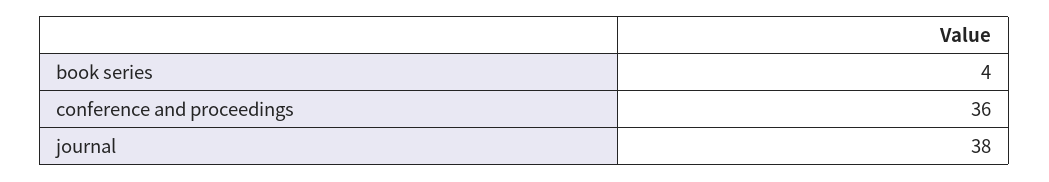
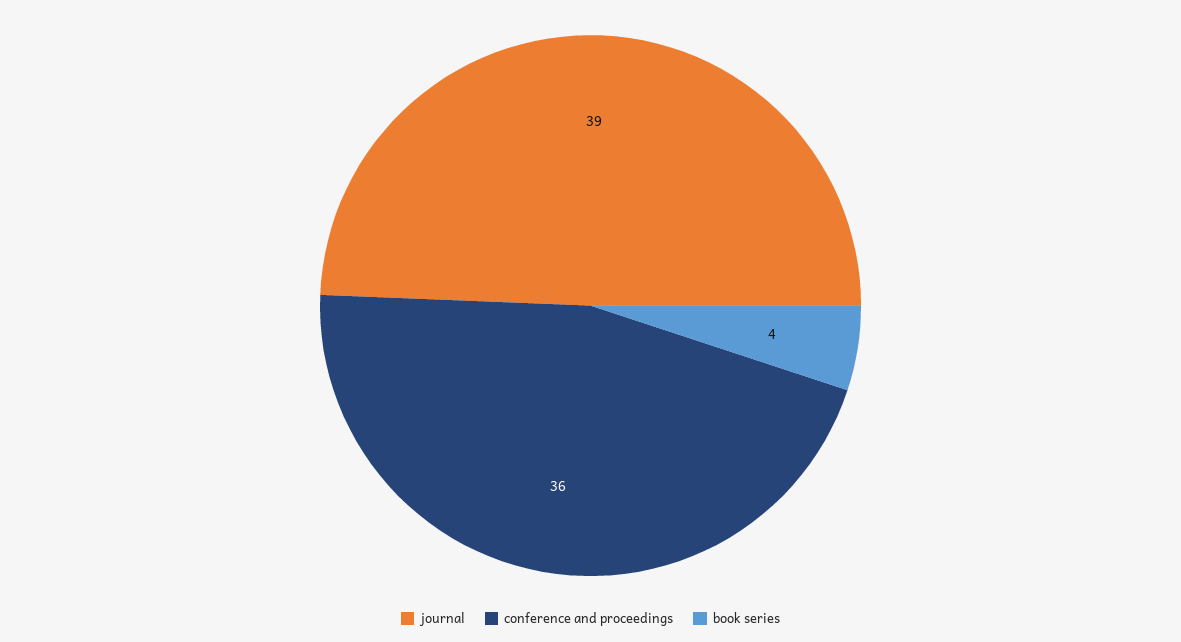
  {
    "book series": 4,
    "conference and proceedings": 36,
-   "journal": 38
+   "journal": 39
  }

